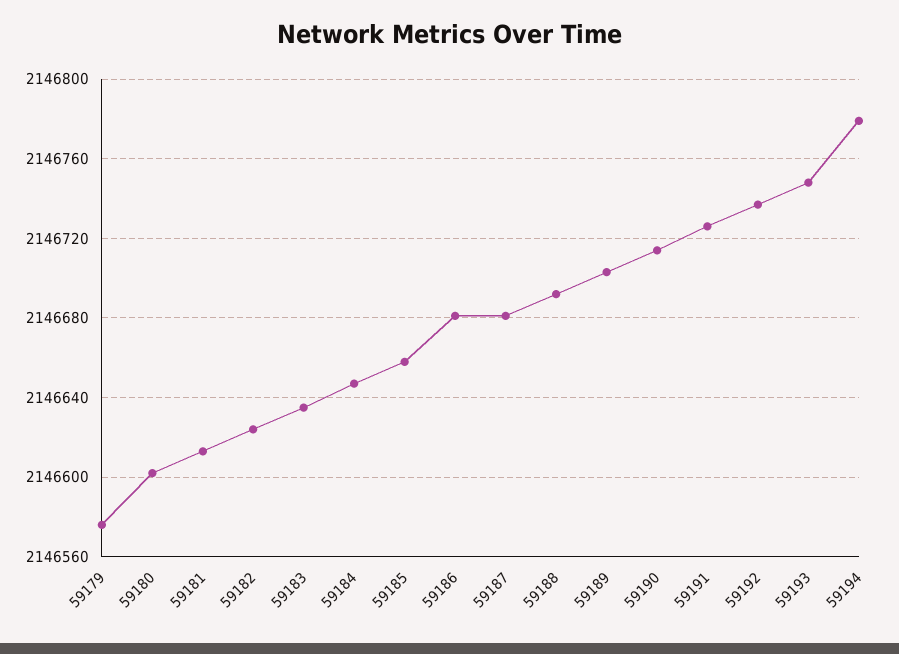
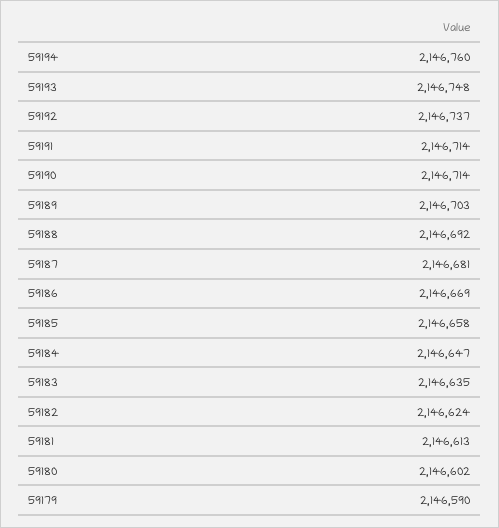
  {
-   "59179": 2146575,
+   "59179": 2146590,
    "59180": 2146602,
    "59181": 2146613,
    "59182": 2146624,
    "59183": 2146635,
    "59184": 2146647,
    "59185": 2146658,
-   "59186": 2146680,
+   "59186": 2146669,
    "59187": 2146681,
    "59188": 2146692,
    "59189": 2146703,
    "59190": 2146714,
-   "59191": 2146725,
+   "59191": 2146714,
    "59192": 2146737,
    "59193": 2146748,
-   "59194": 2146780
+   "59194": 2146760
  }

